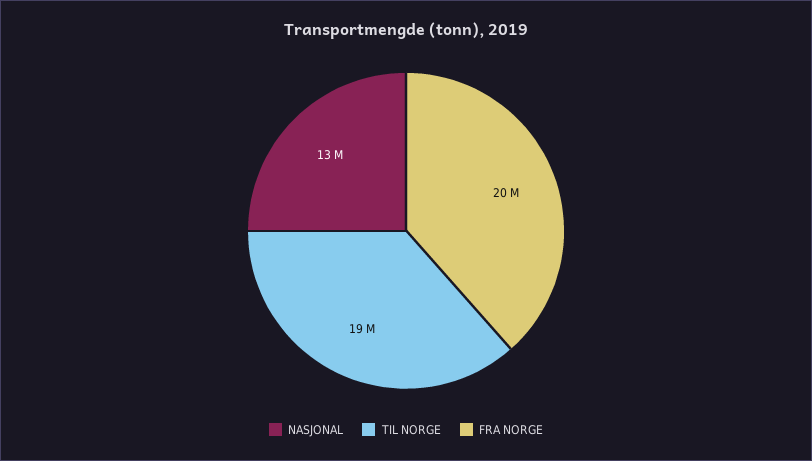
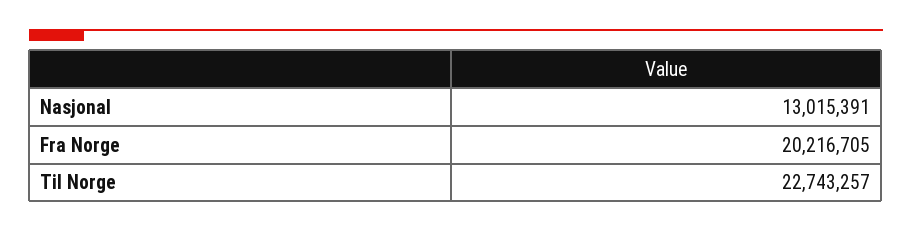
  {
    "NASJONAL": 13015391,
-   "TIL NORGE": 19000000,
+   "TIL NORGE": 22743257,
    "FRA NORGE": 20216705
  }

